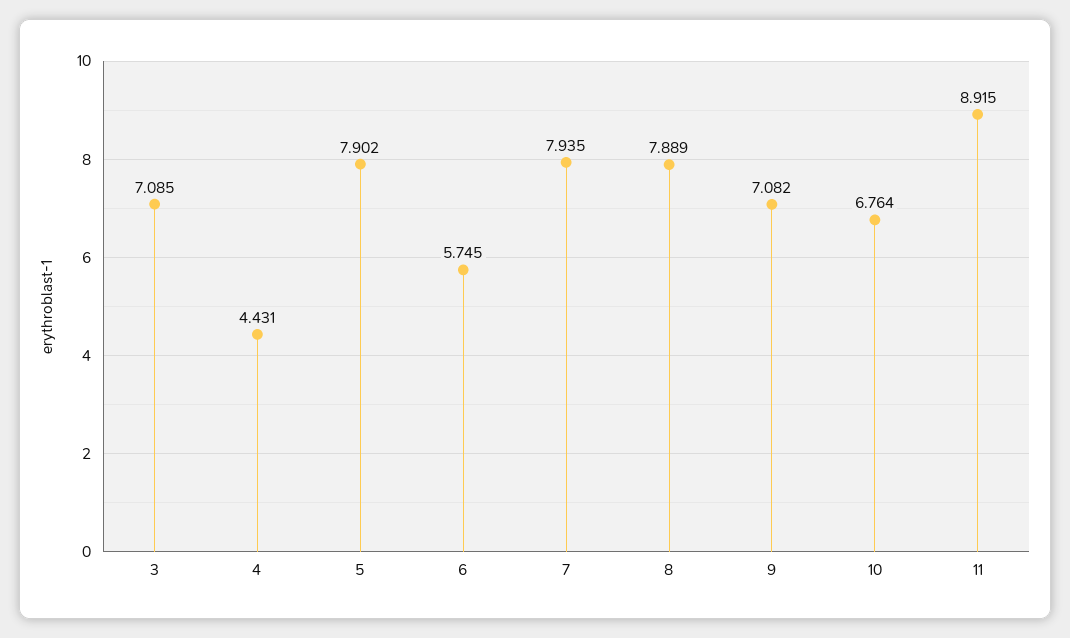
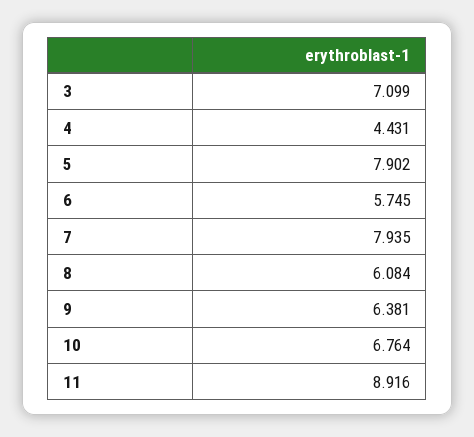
  {
-   "3": 7.085,
+   "3": 7.099,
    "4": 4.431,
    "5": 7.902,
    "6": 5.745,
    "7": 7.935,
-   "8": 7.889,
+   "8": 6.084,
-   "9": 7.082,
+   "9": 6.381,
    "10": 6.764,
-   "11": 8.915
+   "11": 8.916
  }

